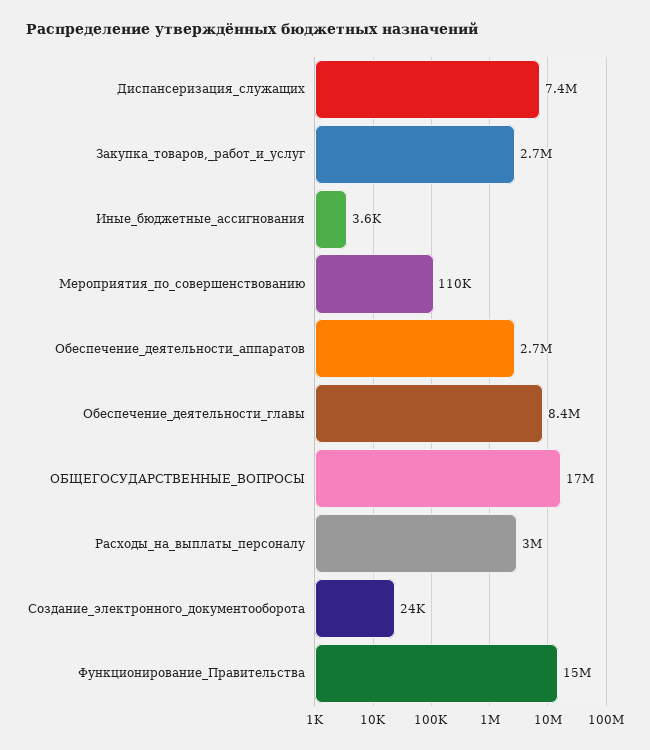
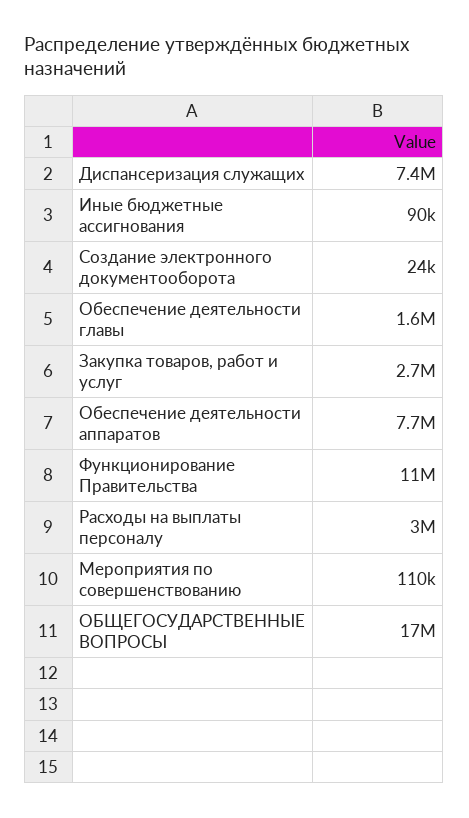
  {
    "Диспансеризация_служащих": 7400000,
    "Закупка_товаров,_работ_и_услуг": 2700000,
-   "Иные_бюджетные_ассигнования": 3600,
+   "Иные_бюджетные_ассигнования": 90000,
    "Мероприятия_по_совершенствованию": 110000,
-   "Обеспечение_деятельности_аппаратов": 2700000,
+   "Обеспечение_деятельности_аппаратов": 7700000,
-   "Обеспечение_деятельности_главы": 8400000,
+   "Обеспечение_деятельности_главы": 1600000,
    "ОБЩЕГОСУДАРСТВЕННЫЕ_ВОПРОСЫ": 17000000,
    "Расходы_на_выплаты_персоналу": 3000000,
    "Создание_электронного_документооборота": 24000,
-   "Функционирование_Правительства": 15000000
+   "Функционирование_Правительства": 11000000
  }

